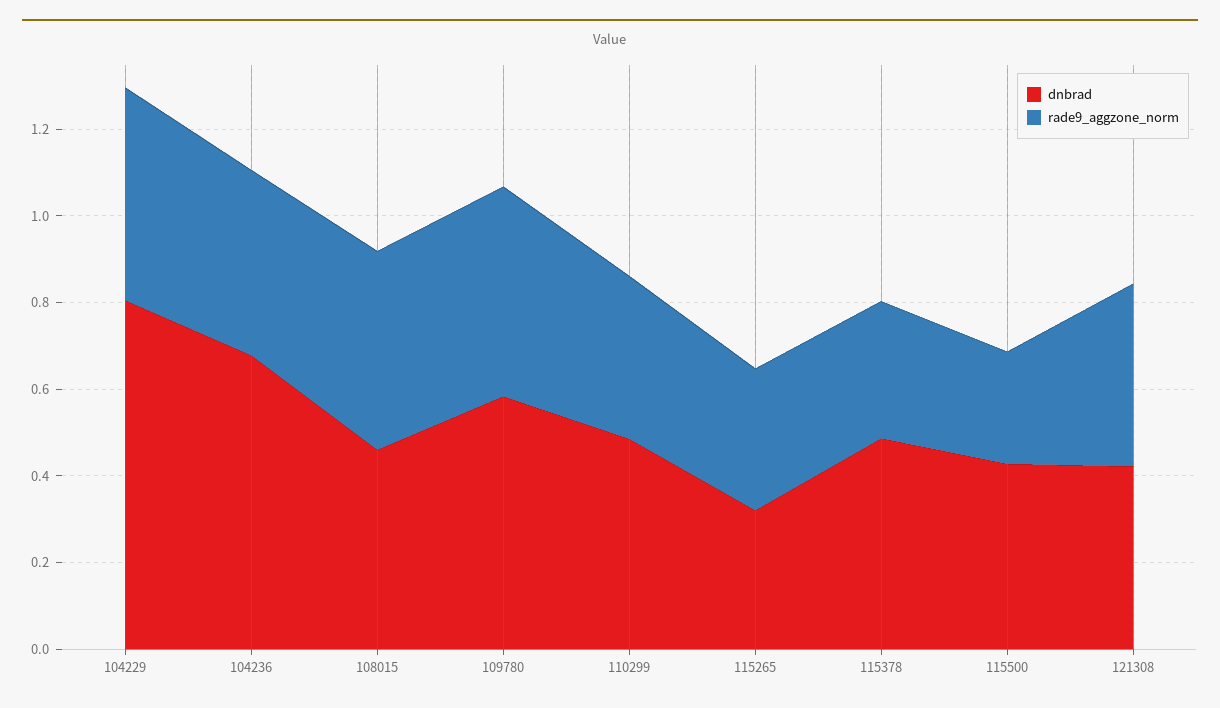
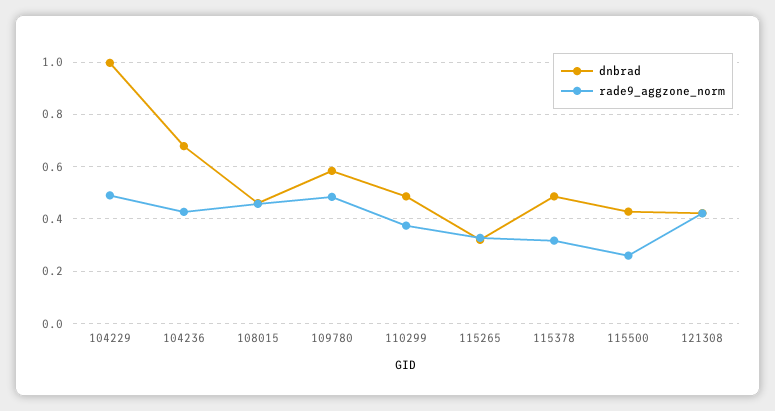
  {
    "dnbrad": {
-     "104229": 0.8,
+     "104229": 1,
      "104236": 0.675,
      "108015": 0.45,
      "109780": 0.575,
      "110299": 0.475,
      "115265": 0.325,
      "115378": 0.475,
      "115500": 0.425,
      "121308": 0.425
    },
    "rade9_aggzone_norm": {
      "104229": 0.5,
      "104236": 0.425,
      "108015": 0.45,
      "109780": 0.475,
      "110299": 0.375,
      "115265": 0.325,
      "115378": 0.325,
      "115500": 0.25,
      "121308": 0.425
    }
  }

